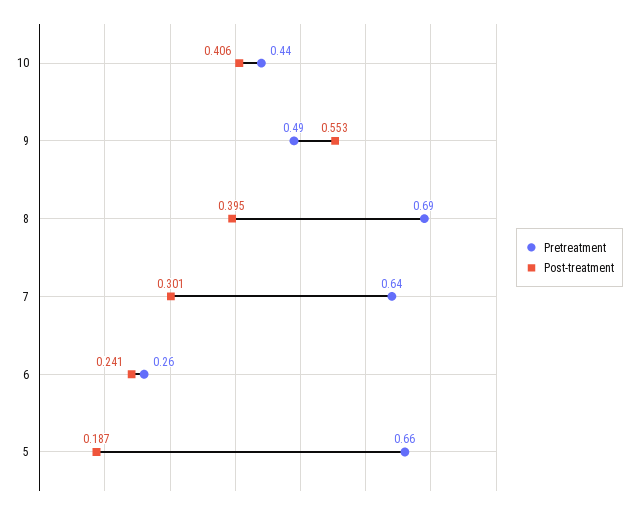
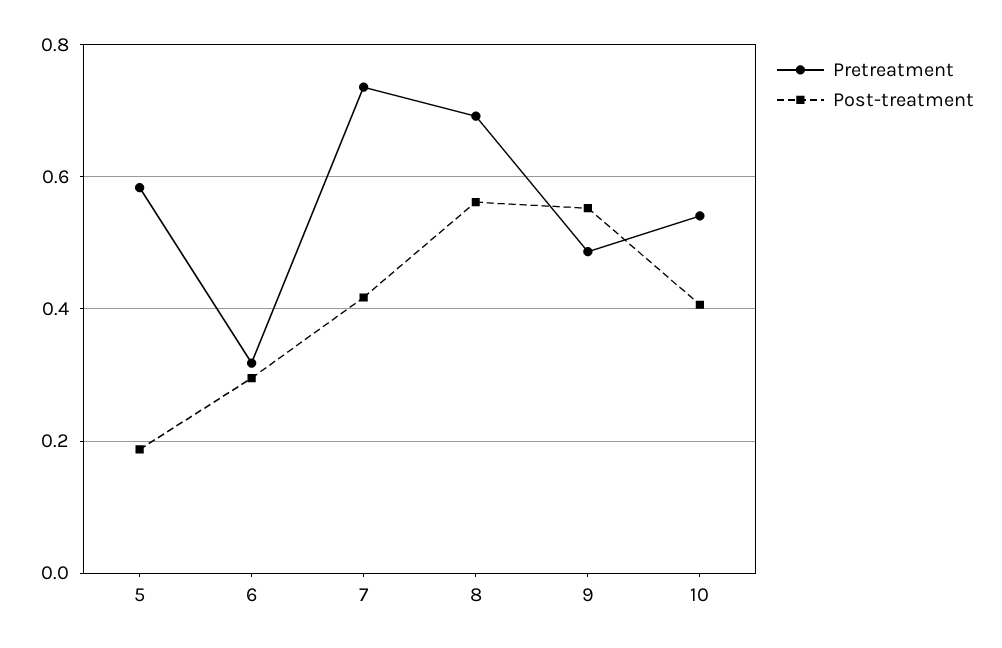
  {
    "Pretreatment": {
-     "10": 0.44,
+     "10": 0.54,
      "9": 0.49,
      "8": 0.69,
-     "7": 0.64,
+     "7": 0.74,
-     "6": 0.26,
+     "6": 0.32,
-     "5": 0.66
+     "5": 0.58
    },
    "Post-treatment": {
      "10": 0.406,
      "9": 0.553,
-     "8": 0.395,
+     "8": 0.56,
-     "7": 0.301,
+     "7": 0.42,
-     "6": 0.241,
+     "6": 0.3,
      "5": 0.187
    }
  }

